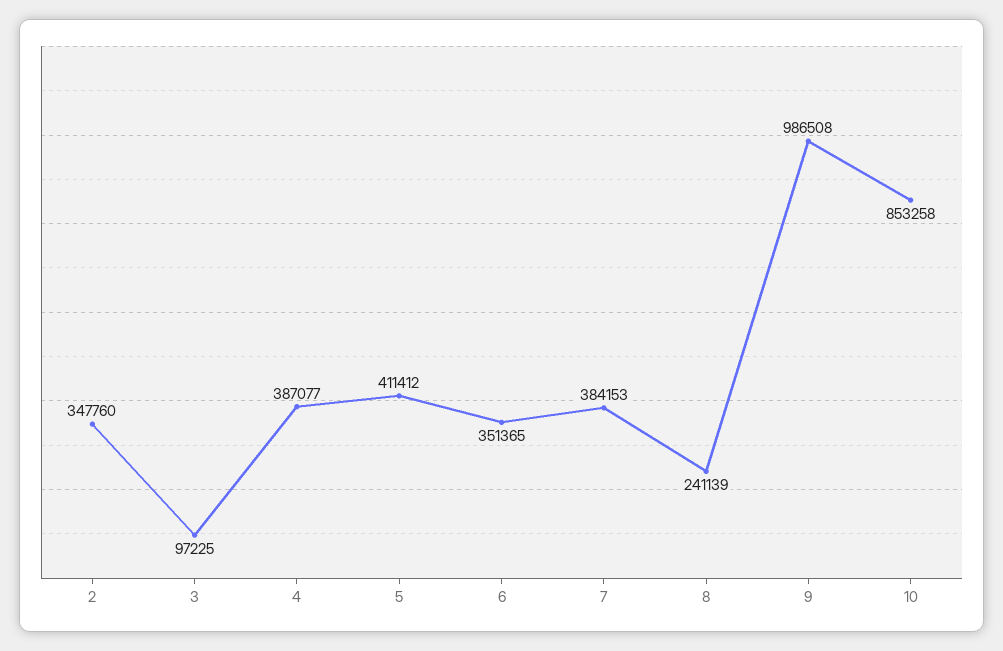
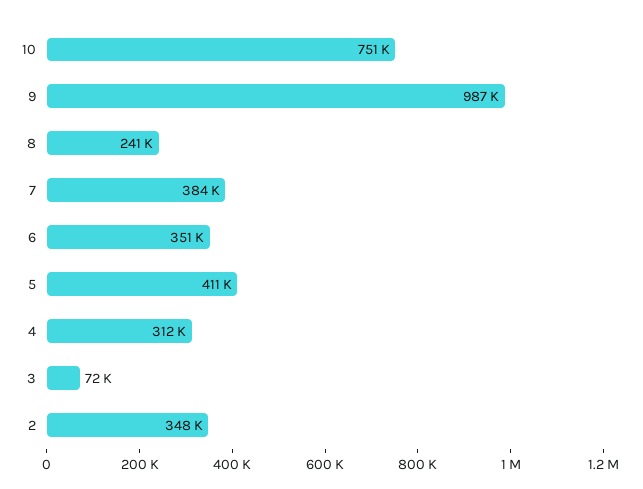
  {
    "2": 347760,
-   "3": 97225,
+   "3": 72000,
-   "4": 387077,
+   "4": 312000,
    "5": 411412,
    "6": 351365,
    "7": 384153,
    "8": 241139,
    "9": 986508,
-   "10": 853258
+   "10": 751000
  }

